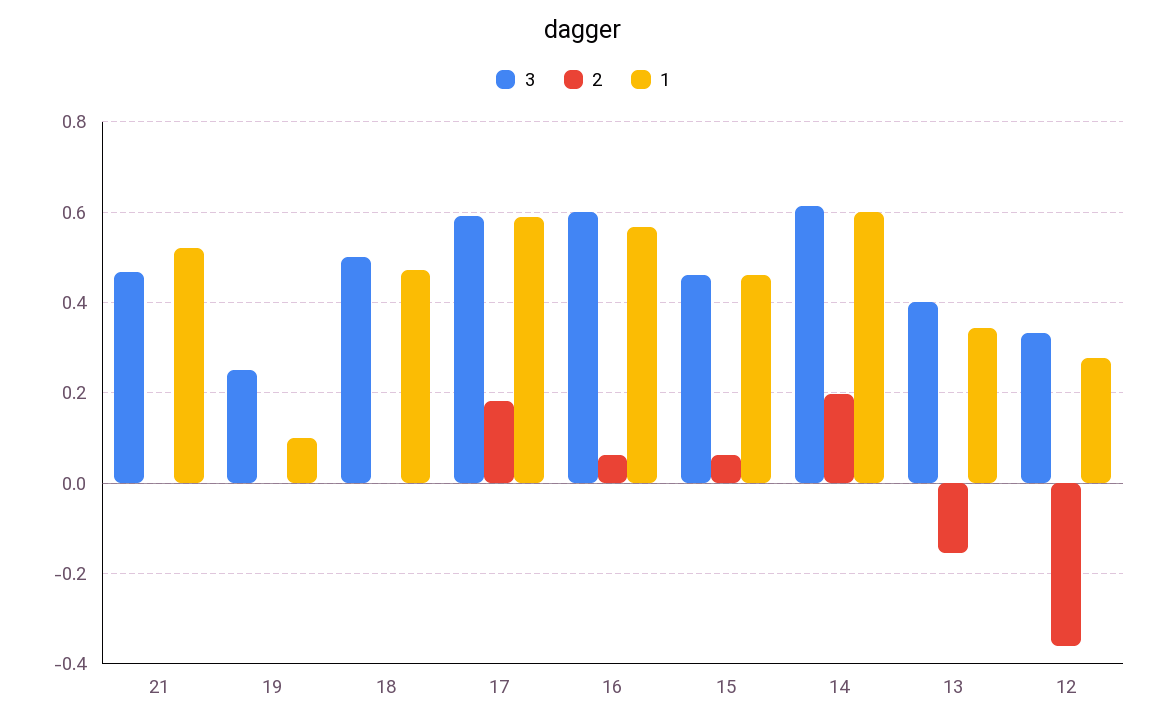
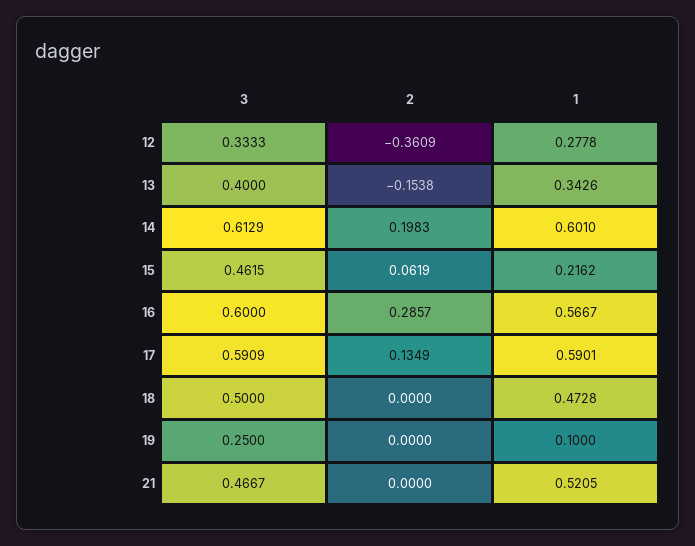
  {
    "3": {
      "21": 0.4667,
      "19": 0.25,
      "18": 0.5,
      "17": 0.5909,
      "16": 0.6,
      "15": 0.4615,
      "14": 0.6129,
      "13": 0.4,
      "12": 0.3333
    },
    "2": {
      "21": 0,
      "19": 0,
      "18": 0,
-     "17": 0.18,
+     "17": 0.1349,
-     "16": 0.06,
+     "16": 0.2857,
      "15": 0.0619,
      "14": 0.1983,
      "13": -0.1538,
      "12": -0.3609
    },
    "1": {
      "21": 0.5205,
      "19": 0.1,
      "18": 0.4728,
      "17": 0.5901,
      "16": 0.5667,
-     "15": 0.46,
+     "15": 0.2162,
      "14": 0.601,
      "13": 0.3426,
      "12": 0.2778
    }
  }

